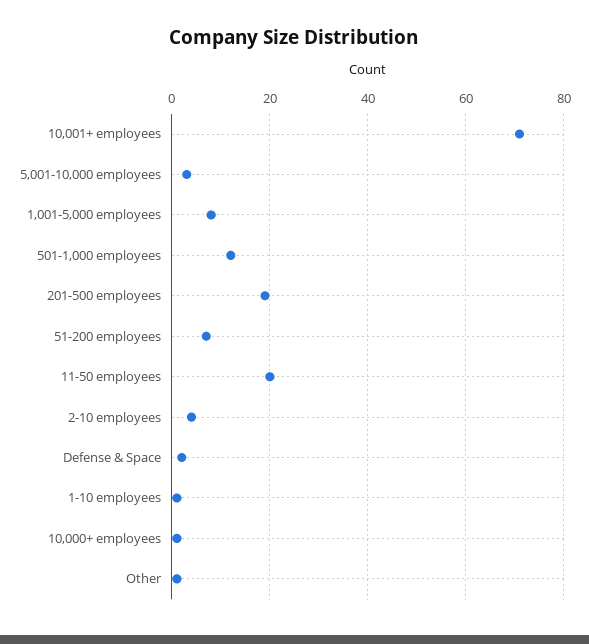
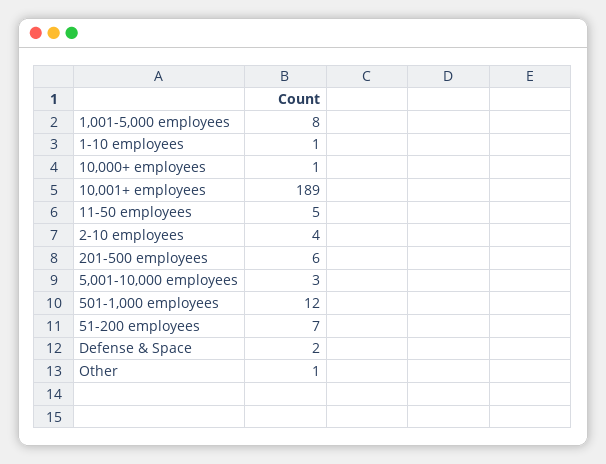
  {
-   "10,001+ employees": 70,
+   "10,001+ employees": 189,
    "5,001-10,000 employees": 3,
    "1,001-5,000 employees": 8,
    "501-1,000 employees": 12,
-   "201-500 employees": 20,
+   "201-500 employees": 6,
    "51-200 employees": 7,
-   "11-50 employees": 20,
+   "11-50 employees": 5,
    "2-10 employees": 4,
    "Defense & Space": 2,
    "1-10 employees": 1,
    "10,000+ employees": 1,
    "Other": 1
  }

